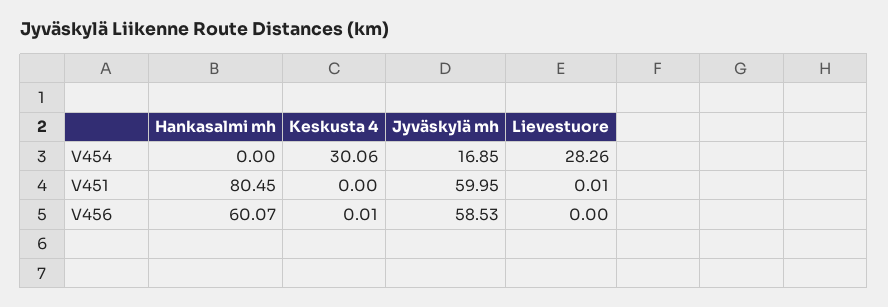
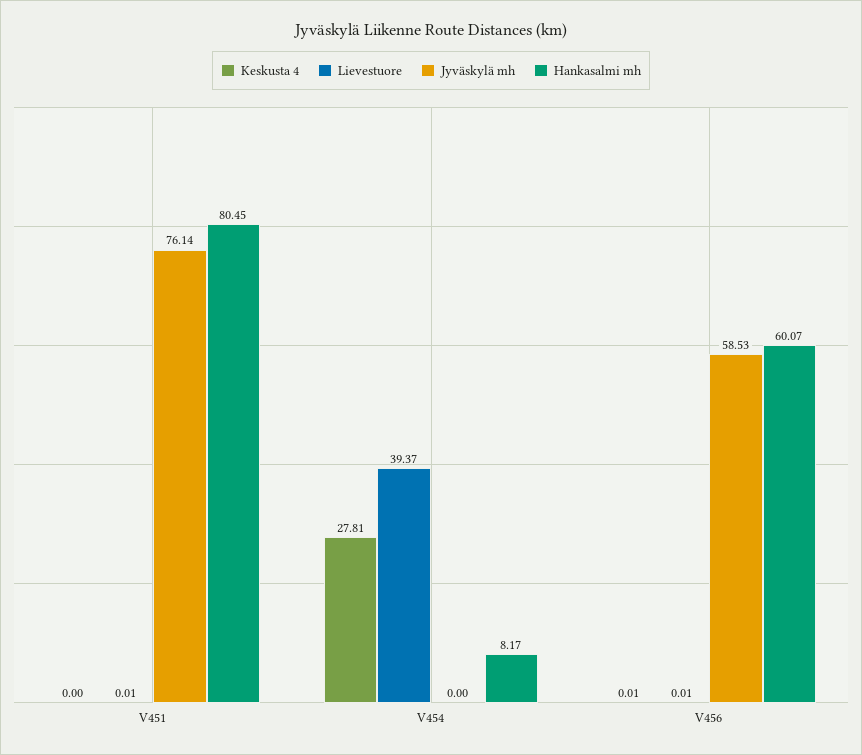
  {
    "Hankasalmi mh": {
-     "V454": 0,
+     "V454": 8.17,
      "V451": 80.45,
      "V456": 60.07
    },
    "Keskusta 4": {
-     "V454": 30.06,
+     "V454": 27.81,
      "V451": 0,
      "V456": 0.01
    },
    "Jyväskylä mh": {
-     "V454": 16.85,
+     "V454": 0,
-     "V451": 59.95,
+     "V451": 76.14,
      "V456": 58.53
    },
    "Lievestuore": {
-     "V454": 28.26,
+     "V454": 39.37,
      "V451": 0.01,
-     "V456": 0
+     "V456": 0.01
    }
  }

